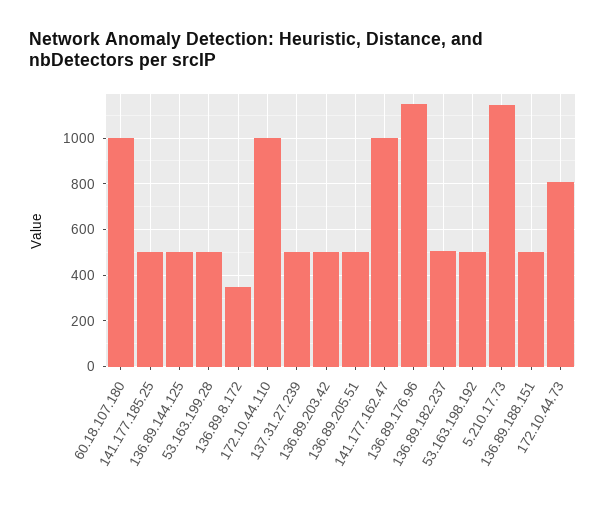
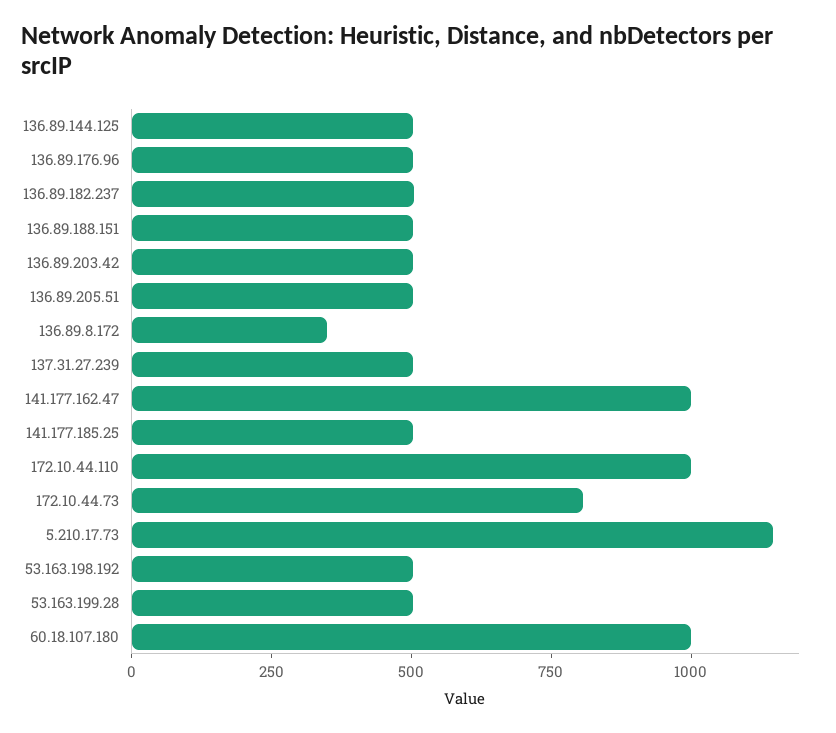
  {
    "60.18.107.180": 1000,
    "141.177.185.25": 500,
    "136.89.144.125": 500,
    "53.163.199.28": 500,
    "136.89.8.172": 350,
    "172.10.44.110": 1000,
    "137.31.27.239": 500,
    "136.89.203.42": 500,
    "136.89.205.51": 500,
    "141.177.162.47": 1000,
-   "136.89.176.96": 1150,
+   "136.89.176.96": 500,
    "136.89.182.237": 500,
    "53.163.198.192": 500,
    "5.210.17.73": 1150,
    "136.89.188.151": 500,
    "172.10.44.73": 800
  }

